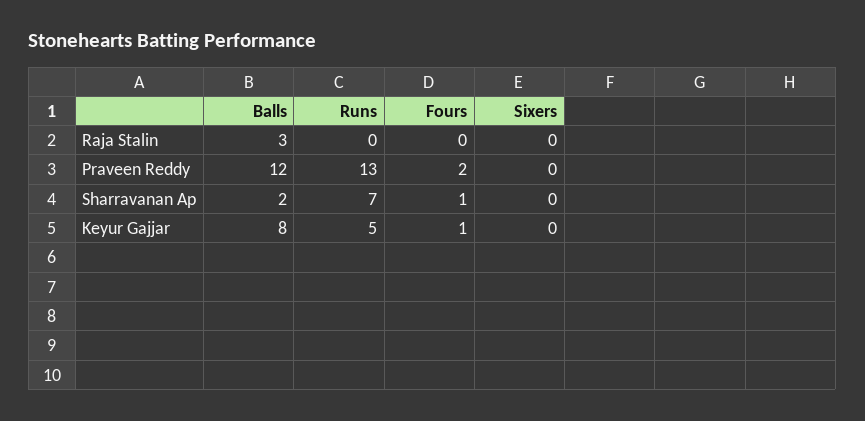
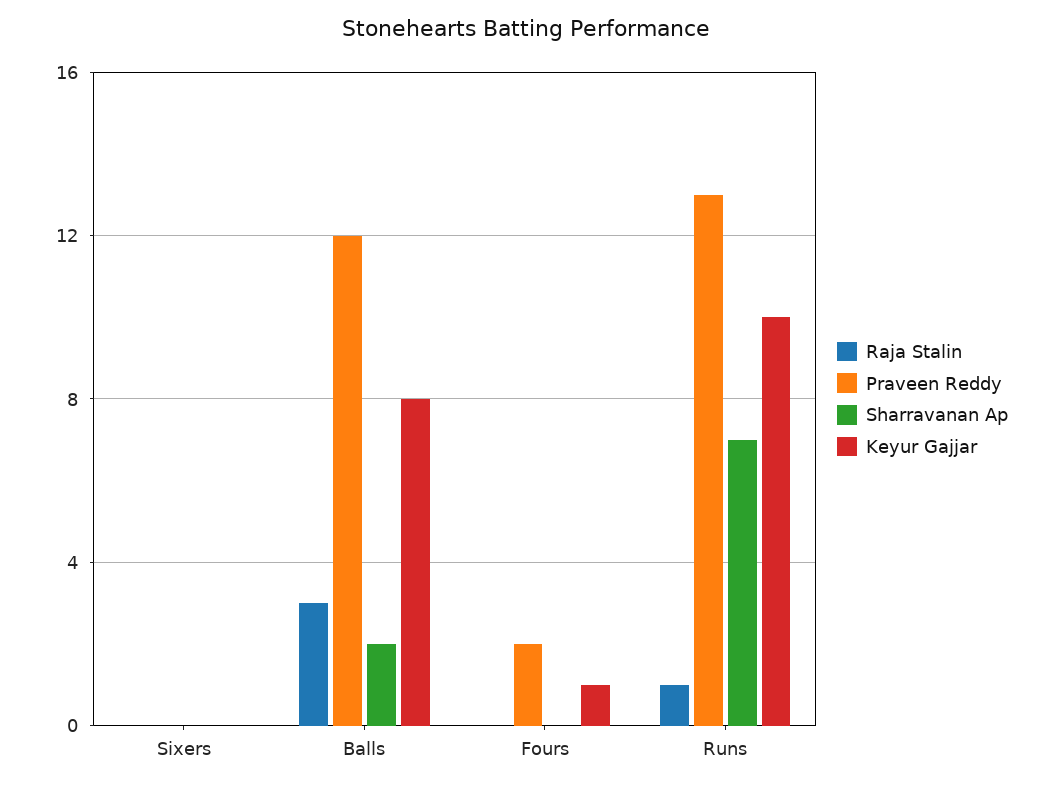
  {
    "Raja Stalin": {
      "Balls": 3,
-     "Runs": 0,
+     "Runs": 1,
      "Fours": 0,
      "Sixers": 0
    },
    "Praveen Reddy": {
      "Balls": 12,
      "Runs": 13,
      "Fours": 2,
      "Sixers": 0
    },
    "Sharravanan Ap": {
      "Balls": 2,
      "Runs": 7,
-     "Fours": 1,
+     "Fours": 0,
      "Sixers": 0
    },
    "Keyur Gajjar": {
      "Balls": 8,
-     "Runs": 5,
+     "Runs": 10,
      "Fours": 1,
      "Sixers": 0
    }
  }

